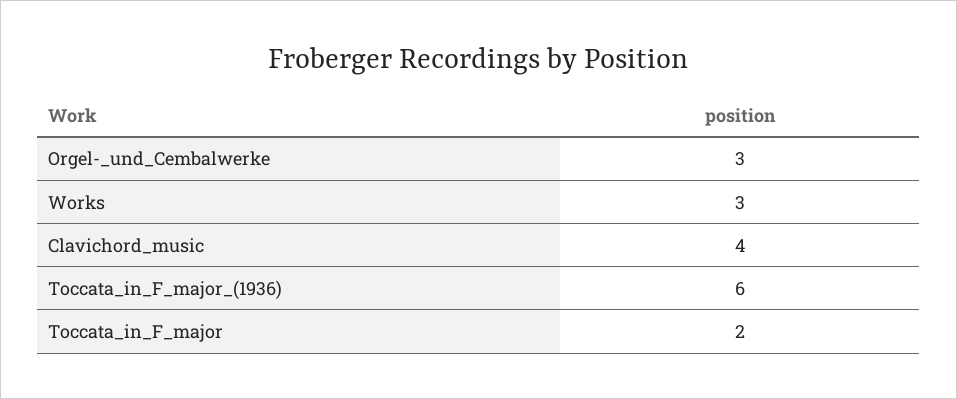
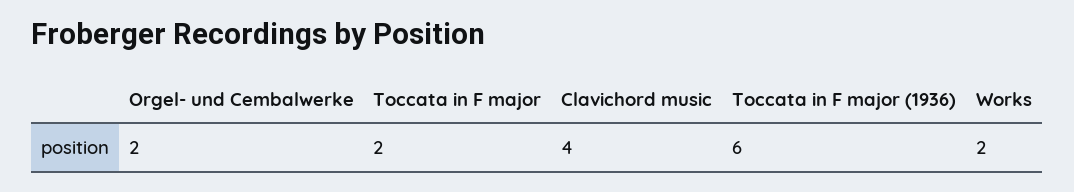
  {
-   "Orgel-_und_Cembalwerke": 3,
+   "Orgel-_und_Cembalwerke": 2,
-   "Works": 3,
+   "Works": 2,
    "Clavichord_music": 4,
    "Toccata_in_F_major_(1936)": 6,
    "Toccata_in_F_major": 2
  }

